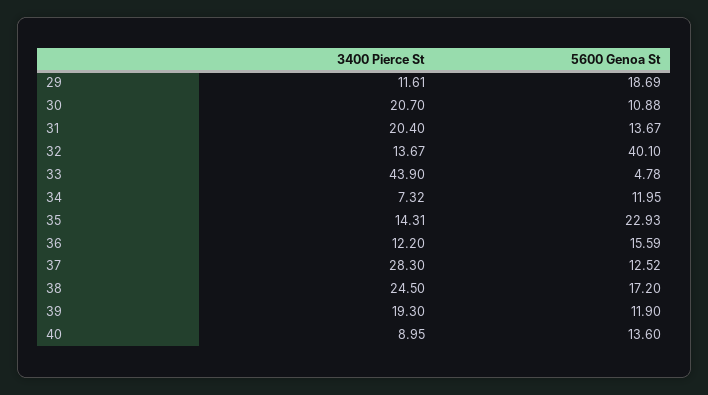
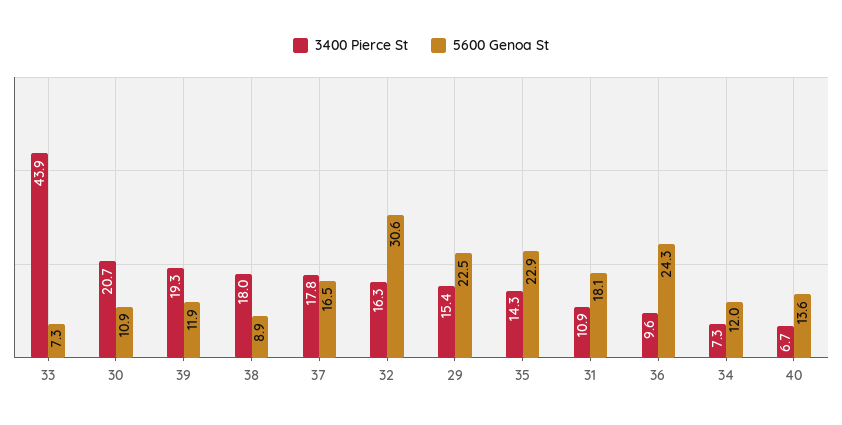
  {
    "3400 Pierce St": {
-     "29": 11.61,
+     "29": 15.4,
      "30": 20.7,
-     "31": 20.4,
+     "31": 10.9,
-     "32": 13.67,
+     "32": 16.3,
      "33": 43.9,
      "34": 7.32,
      "35": 14.31,
-     "36": 12.2,
+     "36": 9.6,
-     "37": 28.3,
+     "37": 17.8,
-     "38": 24.5,
+     "38": 18,
      "39": 19.3,
-     "40": 8.95
+     "40": 6.7
    },
    "5600 Genoa St": {
-     "29": 18.69,
+     "29": 22.5,
      "30": 10.88,
-     "31": 13.67,
+     "31": 18.1,
-     "32": 40.1,
+     "32": 30.6,
-     "33": 4.78,
+     "33": 7.3,
      "34": 11.95,
      "35": 22.93,
-     "36": 15.59,
+     "36": 24.3,
-     "37": 12.52,
+     "37": 16.5,
-     "38": 17.2,
+     "38": 8.9,
      "39": 11.9,
      "40": 13.6
    }
  }

